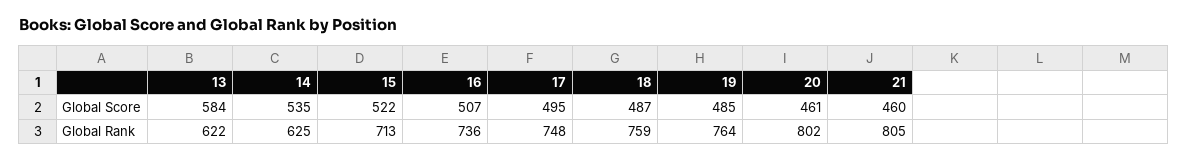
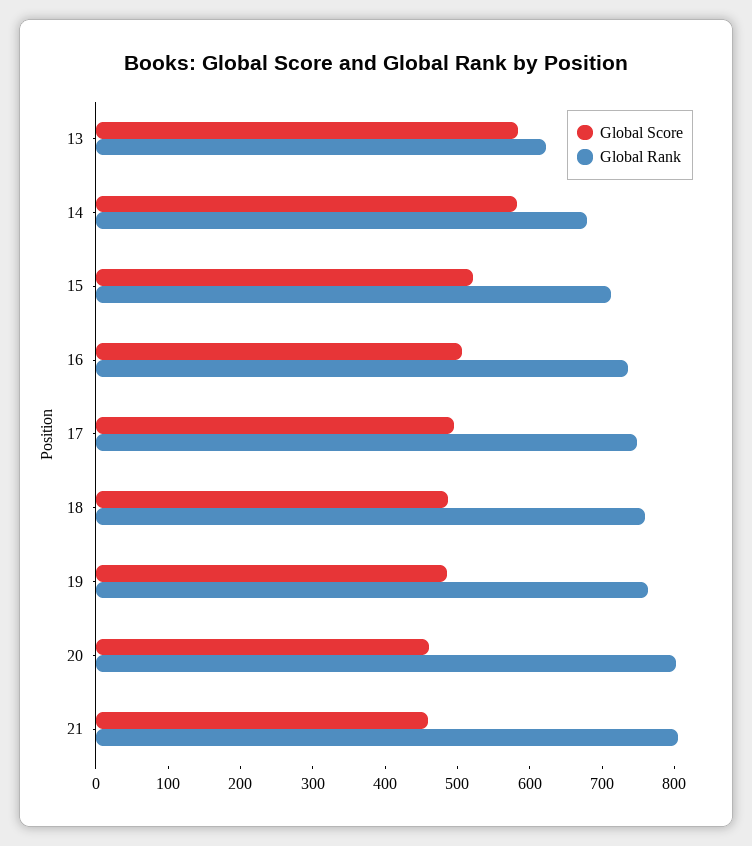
  {
    "Global Score": {
      "13": 584,
-     "14": 535,
+     "14": 580,
      "15": 522,
      "16": 507,
      "17": 495,
      "18": 487,
      "19": 485,
      "20": 461,
      "21": 460
    },
    "Global Rank": {
      "13": 622,
-     "14": 625,
+     "14": 680,
      "15": 713,
      "16": 736,
      "17": 748,
      "18": 759,
      "19": 764,
      "20": 802,
      "21": 805
    }
  }

